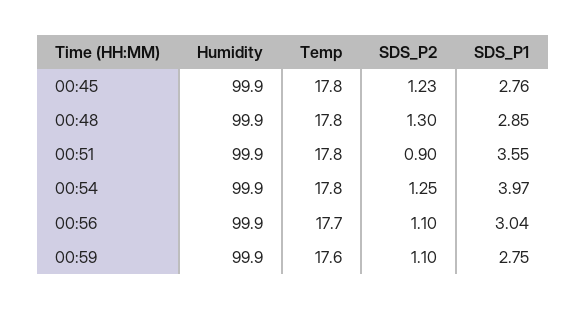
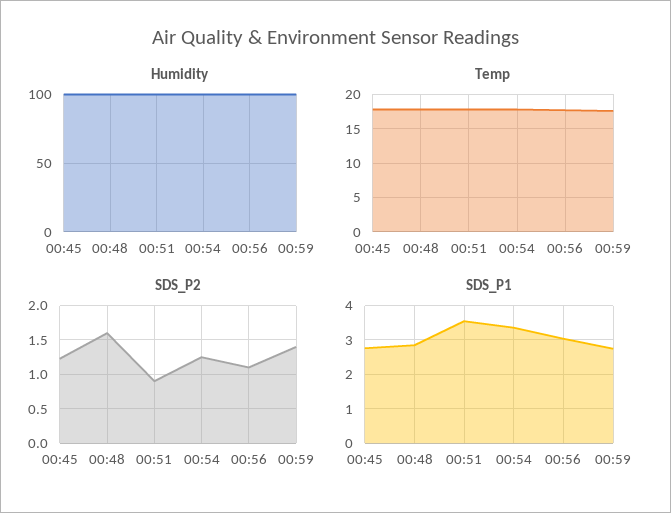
  {
    "Humidity": {
      "00:45": 99.9,
      "00:48": 99.9,
      "00:51": 99.9,
      "00:54": 99.9,
      "00:56": 99.9,
      "00:59": 99.9
    },
    "Temp": {
      "00:45": 17.8,
      "00:48": 17.8,
      "00:51": 17.8,
      "00:54": 17.8,
      "00:56": 17.7,
      "00:59": 17.6
    },
    "SDS_P2": {
      "00:45": 1.23,
-     "00:48": 1.3,
+     "00:48": 1.6,
      "00:51": 0.9,
      "00:54": 1.25,
      "00:56": 1.1,
-     "00:59": 1.1
+     "00:59": 1.4
    },
    "SDS_P1": {
      "00:45": 2.76,
      "00:48": 2.85,
      "00:51": 3.55,
-     "00:54": 3.97,
+     "00:54": 3.4,
      "00:56": 3.04,
      "00:59": 2.75
    }
  }

